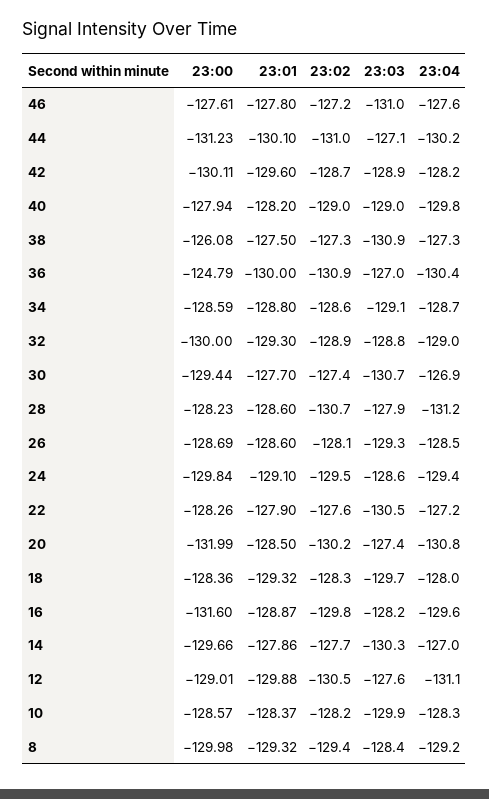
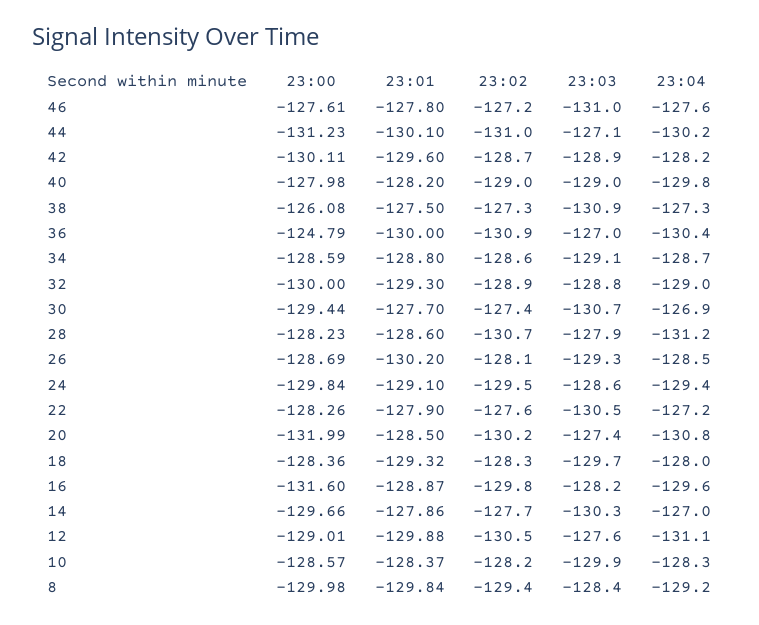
  {
    "23:00": {
      "46": -127.61,
      "44": -131.23,
      "42": -130.11,
-     "40": -127.94,
+     "40": -127.98,
      "38": -126.08,
      "36": -124.79,
      "34": -128.59,
      "32": -130,
      "30": -129.44,
      "28": -128.23,
      "26": -128.69,
      "24": -129.84,
      "22": -128.26,
      "20": -131.99,
      "18": -128.36,
      "16": -131.6,
      "14": -129.66,
      "12": -129.01,
      "10": -128.57,
      "8": -129.98
    },
    "23:01": {
      "46": -127.8,
      "44": -130.1,
      "42": -129.6,
      "40": -128.2,
      "38": -127.5,
      "36": -130,
      "34": -128.8,
      "32": -129.3,
      "30": -127.7,
      "28": -128.6,
-     "26": -128.6,
+     "26": -130.2,
      "24": -129.1,
      "22": -127.9,
      "20": -128.5,
      "18": -129.32,
      "16": -128.87,
      "14": -127.86,
      "12": -129.88,
      "10": -128.37,
-     "8": -129.32
+     "8": -129.84
    },
    "23:02": {
      "46": -127.2,
      "44": -131,
      "42": -128.7,
      "40": -129,
      "38": -127.3,
      "36": -130.9,
      "34": -128.6,
      "32": -128.9,
      "30": -127.4,
      "28": -130.7,
      "26": -128.1,
      "24": -129.5,
      "22": -127.6,
      "20": -130.2,
      "18": -128.3,
      "16": -129.8,
      "14": -127.7,
      "12": -130.5,
      "10": -128.2,
      "8": -129.4
    },
    "23:03": {
      "46": -131,
      "44": -127.1,
      "42": -128.9,
      "40": -129,
      "38": -130.9,
      "36": -127,
      "34": -129.1,
      "32": -128.8,
      "30": -130.7,
      "28": -127.9,
      "26": -129.3,
      "24": -128.6,
      "22": -130.5,
      "20": -127.4,
      "18": -129.7,
      "16": -128.2,
      "14": -130.3,
      "12": -127.6,
      "10": -129.9,
      "8": -128.4
    },
    "23:04": {
      "46": -127.6,
      "44": -130.2,
      "42": -128.2,
      "40": -129.8,
      "38": -127.3,
      "36": -130.4,
      "34": -128.7,
      "32": -129,
      "30": -126.9,
      "28": -131.2,
      "26": -128.5,
      "24": -129.4,
      "22": -127.2,
      "20": -130.8,
      "18": -128,
      "16": -129.6,
      "14": -127,
      "12": -131.1,
      "10": -128.3,
      "8": -129.2
    }
  }

